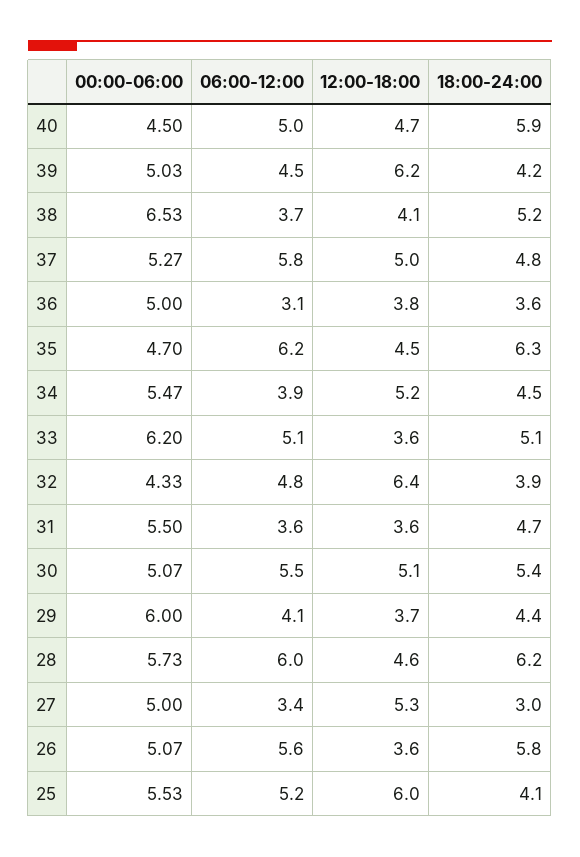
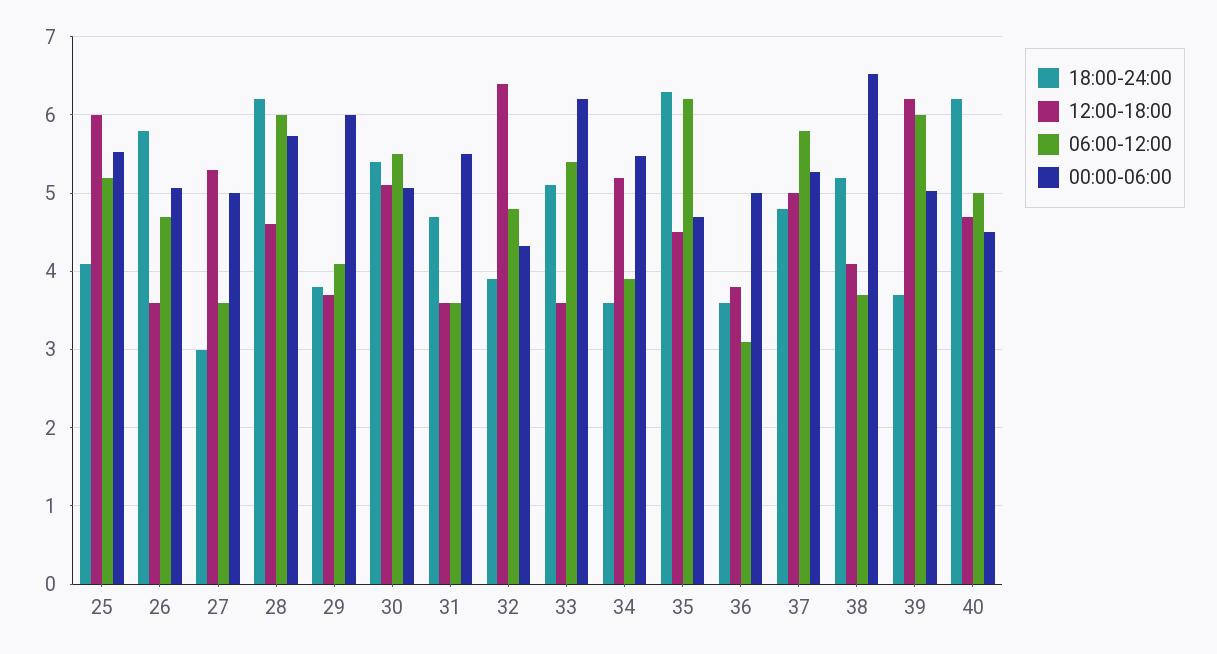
  {
    "00:00-06:00": {
      "40": 4.5,
      "39": 5.03,
      "38": 6.53,
      "37": 5.27,
      "36": 5,
      "35": 4.7,
      "34": 5.47,
      "33": 6.2,
      "32": 4.33,
      "31": 5.5,
      "30": 5.07,
      "29": 6,
      "28": 5.73,
      "27": 5,
      "26": 5.07,
      "25": 5.53
    },
    "06:00-12:00": {
      "40": 5,
-     "39": 4.5,
+     "39": 6,
      "38": 3.7,
      "37": 5.8,
      "36": 3.1,
      "35": 6.2,
      "34": 3.9,
-     "33": 5.1,
+     "33": 5.4,
      "32": 4.8,
      "31": 3.6,
      "30": 5.5,
      "29": 4.1,
      "28": 6,
-     "27": 3.4,
+     "27": 3.6,
-     "26": 5.6,
+     "26": 4.7,
      "25": 5.2
    },
    "12:00-18:00": {
      "40": 4.7,
      "39": 6.2,
      "38": 4.1,
      "37": 5,
      "36": 3.8,
      "35": 4.5,
      "34": 5.2,
      "33": 3.6,
      "32": 6.4,
      "31": 3.6,
      "30": 5.1,
      "29": 3.7,
      "28": 4.6,
      "27": 5.3,
      "26": 3.6,
      "25": 6
    },
    "18:00-24:00": {
-     "40": 5.9,
+     "40": 6.2,
-     "39": 4.2,
+     "39": 3.7,
      "38": 5.2,
      "37": 4.8,
      "36": 3.6,
      "35": 6.3,
-     "34": 4.5,
+     "34": 3.6,
      "33": 5.1,
      "32": 3.9,
      "31": 4.7,
      "30": 5.4,
-     "29": 4.4,
+     "29": 3.8,
      "28": 6.2,
      "27": 3,
      "26": 5.8,
      "25": 4.1
    }
  }

